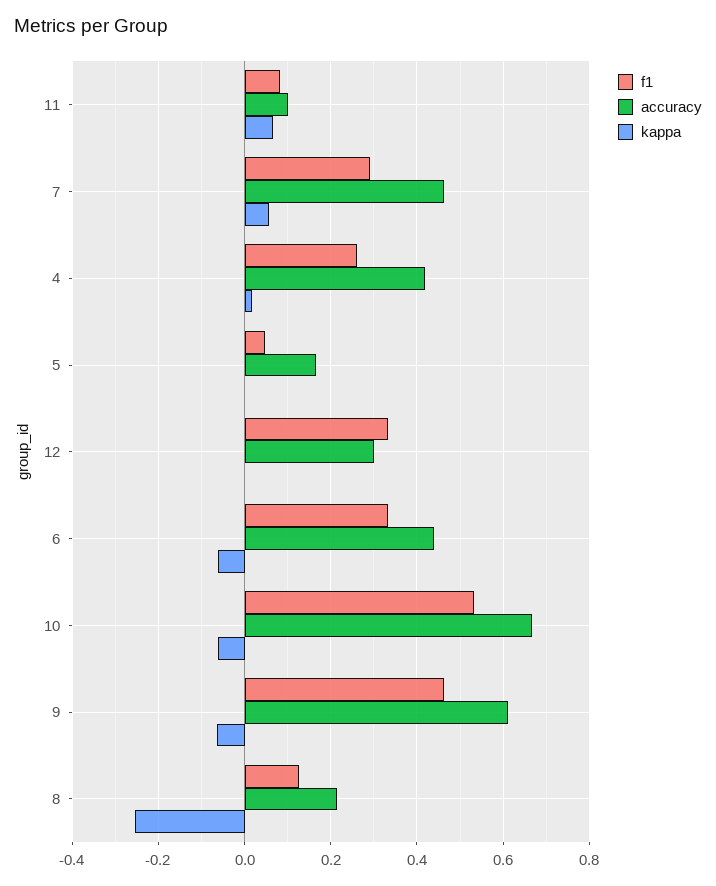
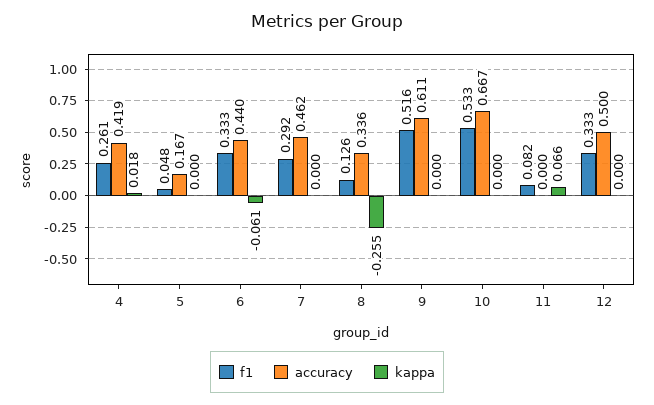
  {
    "f1": {
      "11": 0.082,
      "7": 0.292,
      "4": 0.261,
      "5": 0.048,
      "12": 0.333,
      "6": 0.333,
      "10": 0.533,
-     "9": 0.46,
+     "9": 0.516,
      "8": 0.126
    },
    "accuracy": {
-     "11": 0.1,
+     "11": 0,
      "7": 0.462,
      "4": 0.419,
      "5": 0.167,
-     "12": 0.3,
+     "12": 0.5,
      "6": 0.44,
      "10": 0.667,
      "9": 0.611,
-     "8": 0.22
+     "8": 0.336
    },
    "kappa": {
      "11": 0.066,
-     "7": 0.06,
+     "7": 0,
      "4": 0.018,
      "5": 0,
      "12": 0,
      "6": -0.061,
-     "10": -0.06,
+     "10": 0,
-     "9": -0.06,
+     "9": 0,
      "8": -0.255
    }
  }

